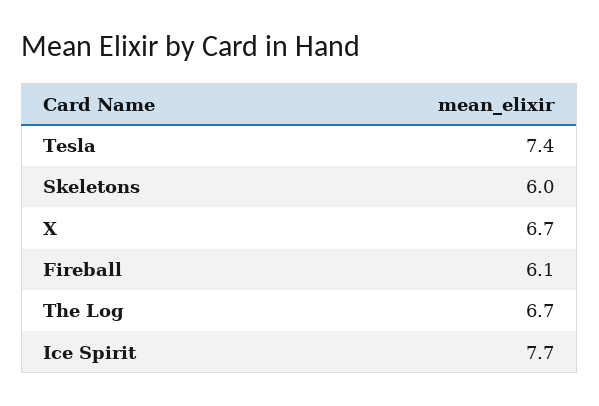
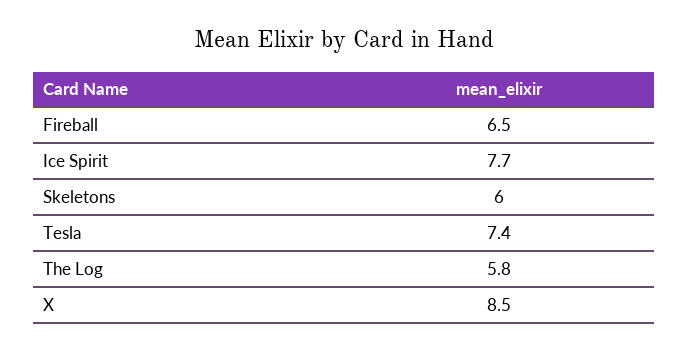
  {
    "Tesla": 7.4,
    "Skeletons": 6,
-   "X": 6.7,
+   "X": 8.5,
-   "Fireball": 6.1,
+   "Fireball": 6.5,
-   "The Log": 6.7,
+   "The Log": 5.8,
    "Ice Spirit": 7.7
  }

